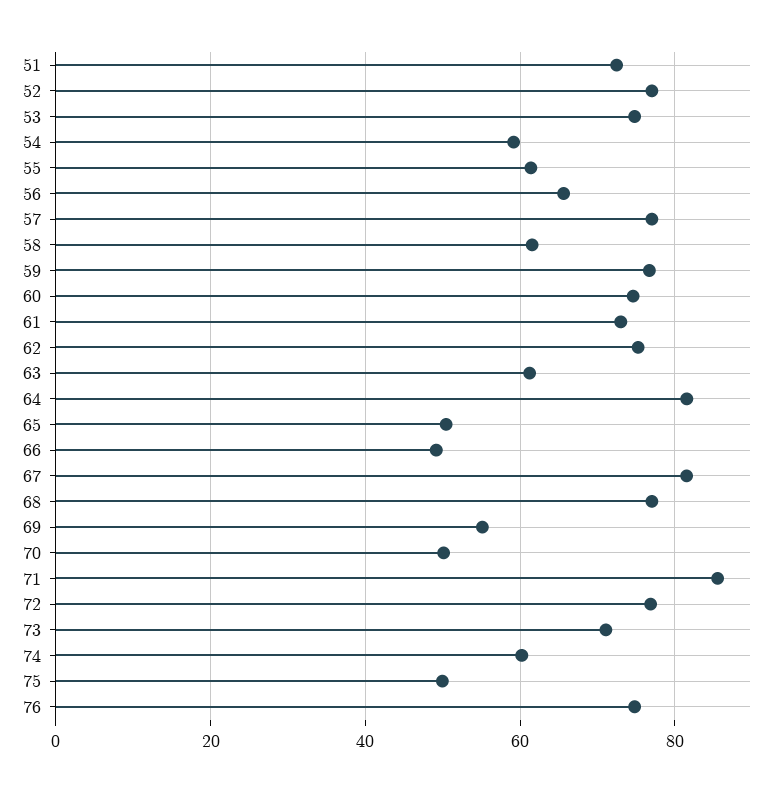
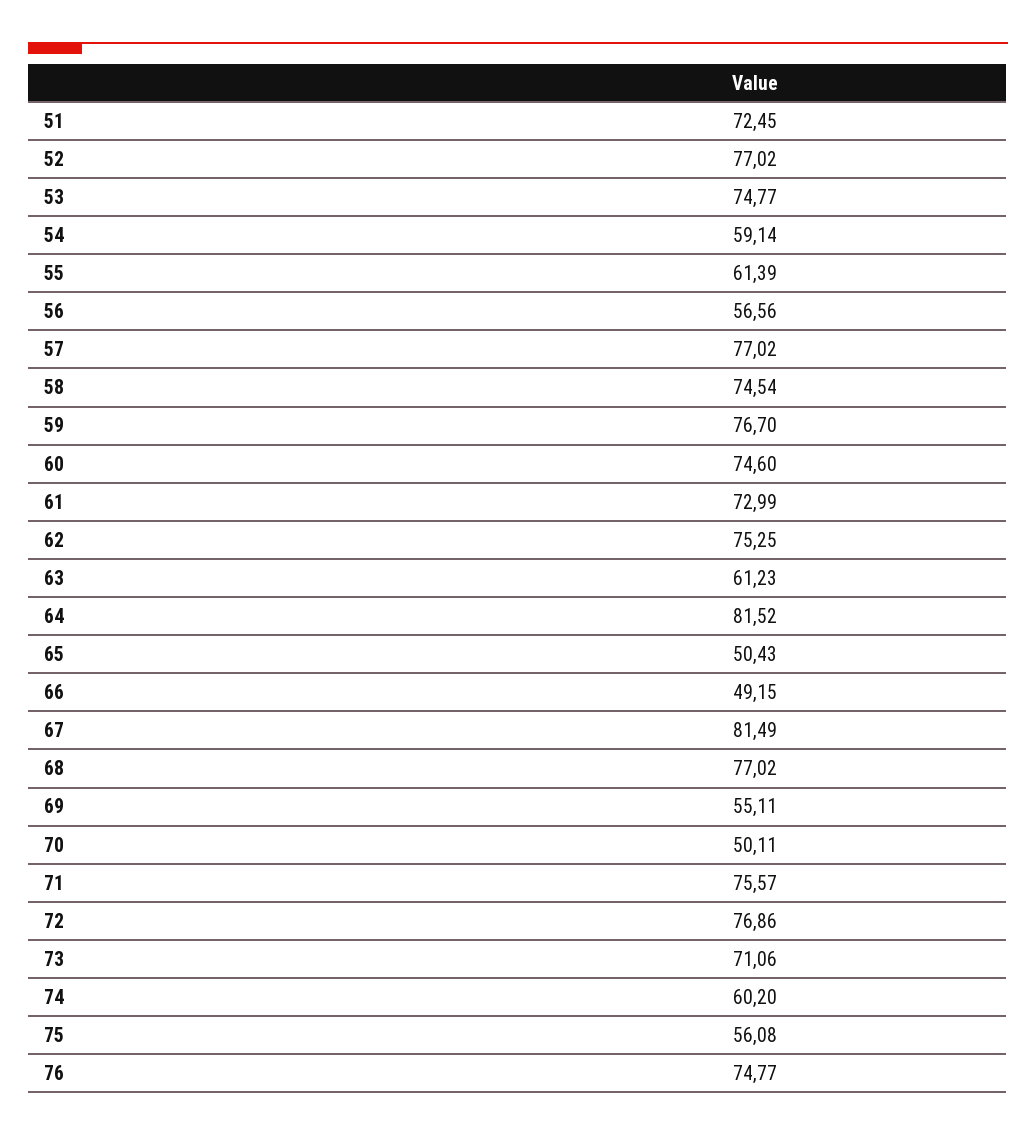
  {
    "51": 72.45,
    "52": 77.02,
    "53": 74.77,
    "54": 59.14,
    "55": 61.39,
-   "56": 66,
+   "56": 56.56,
    "57": 77.02,
-   "58": 62,
+   "58": 74.54,
    "59": 76.7,
    "60": 74.6,
    "61": 72.99,
    "62": 75.25,
    "63": 61.23,
    "64": 81.52,
    "65": 50.43,
    "66": 49.15,
    "67": 81.49,
    "68": 77.02,
    "69": 55.11,
    "70": 50.11,
-   "71": 86,
+   "71": 75.57,
    "72": 76.86,
    "73": 71.06,
    "74": 60.2,
-   "75": 50,
+   "75": 56.08,
    "76": 74.77
  }

